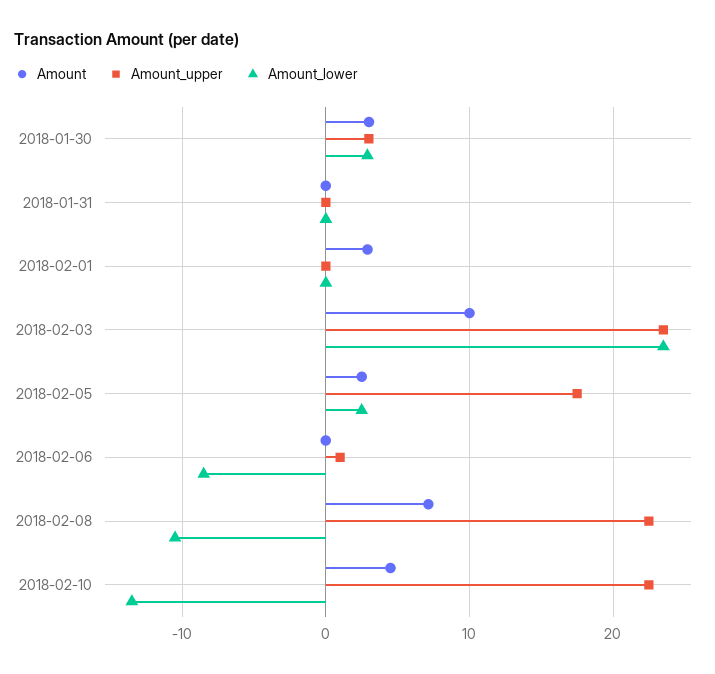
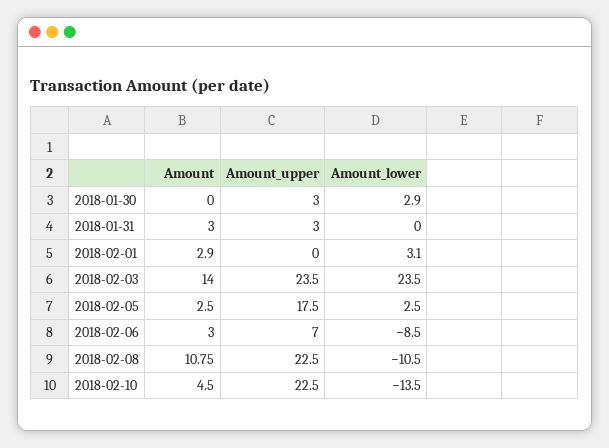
  {
    "Amount": {
-     "2018-01-30": 3,
+     "2018-01-30": 0,
-     "2018-01-31": 0,
+     "2018-01-31": 3,
      "2018-02-01": 2.9,
-     "2018-02-03": 10,
+     "2018-02-03": 14,
      "2018-02-05": 2.5,
-     "2018-02-06": 0,
+     "2018-02-06": 3,
-     "2018-02-08": 7,
+     "2018-02-08": 10.75,
      "2018-02-10": 4.5
    },
    "Amount_upper": {
      "2018-01-30": 3,
-     "2018-01-31": 0,
+     "2018-01-31": 3,
      "2018-02-01": 0,
      "2018-02-03": 23.5,
      "2018-02-05": 17.5,
-     "2018-02-06": 1,
+     "2018-02-06": 7,
      "2018-02-08": 22.5,
      "2018-02-10": 22.5
    },
    "Amount_lower": {
      "2018-01-30": 2.9,
      "2018-01-31": 0,
-     "2018-02-01": 0,
+     "2018-02-01": 3.1,
      "2018-02-03": 23.5,
      "2018-02-05": 2.5,
      "2018-02-06": -8.5,
      "2018-02-08": -10.5,
      "2018-02-10": -13.5
    }
  }

